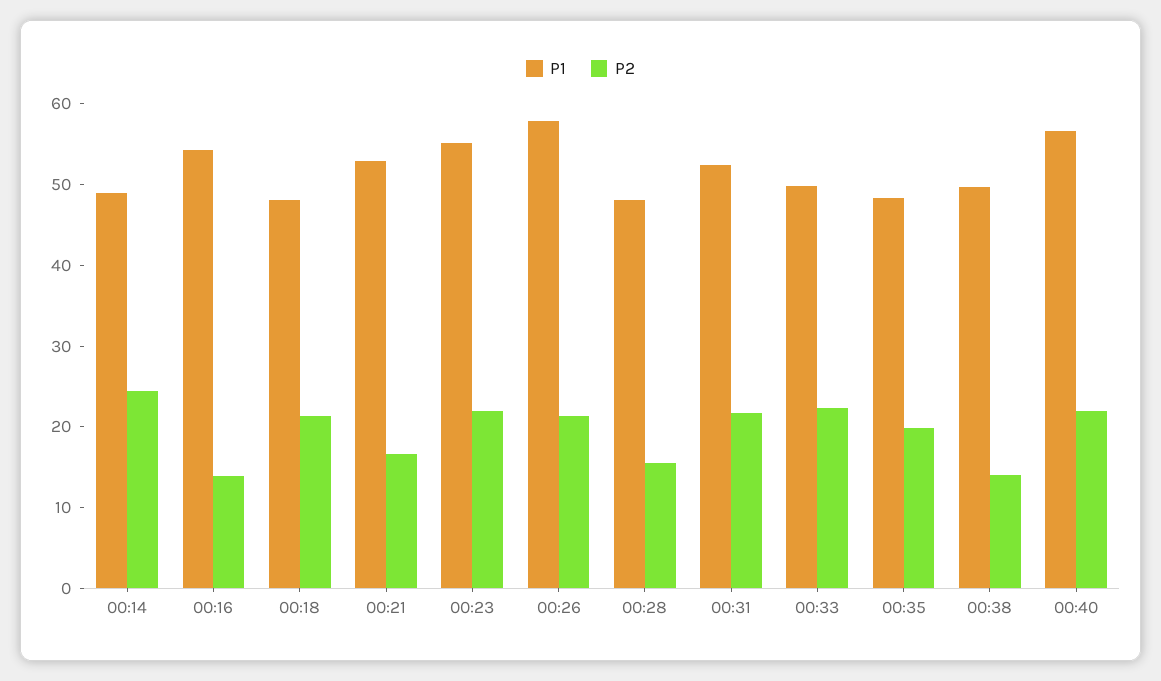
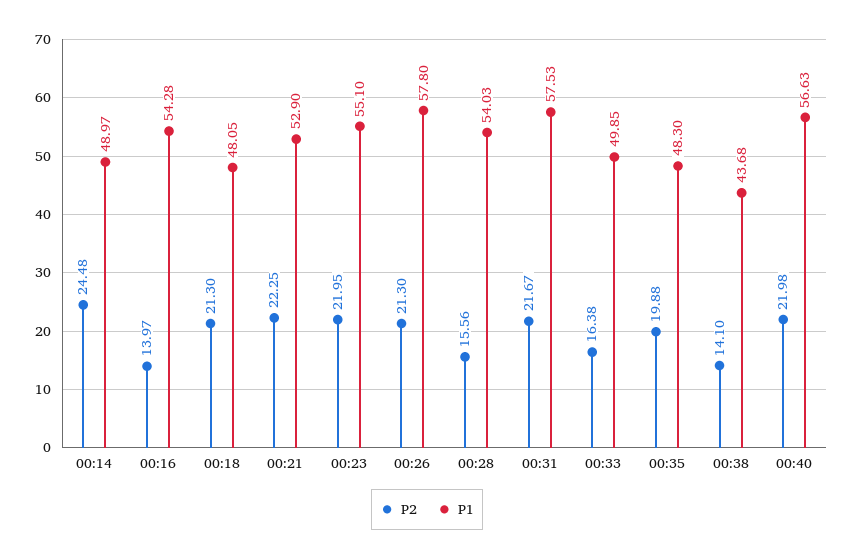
  {
    "P1": {
      "00:14": 48.97,
      "00:16": 54.28,
      "00:18": 48.05,
      "00:21": 52.9,
      "00:23": 55.1,
      "00:26": 57.8,
-     "00:28": 48,
+     "00:28": 54.03,
-     "00:31": 52,
+     "00:31": 57.53,
      "00:33": 49.85,
      "00:35": 48.3,
-     "00:38": 50,
+     "00:38": 43.68,
      "00:40": 56.63
    },
    "P2": {
      "00:14": 24.48,
      "00:16": 13.97,
      "00:18": 21.3,
-     "00:21": 16,
+     "00:21": 22.25,
      "00:23": 21.95,
      "00:26": 21.3,
      "00:28": 15.56,
      "00:31": 21.67,
-     "00:33": 22,
+     "00:33": 16.38,
      "00:35": 19.88,
      "00:38": 14.1,
      "00:40": 21.98
    }
  }

